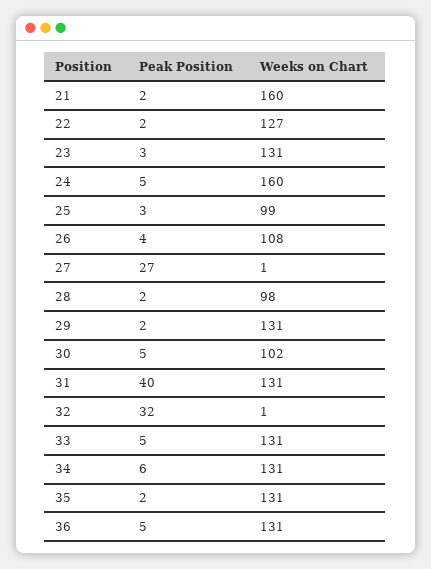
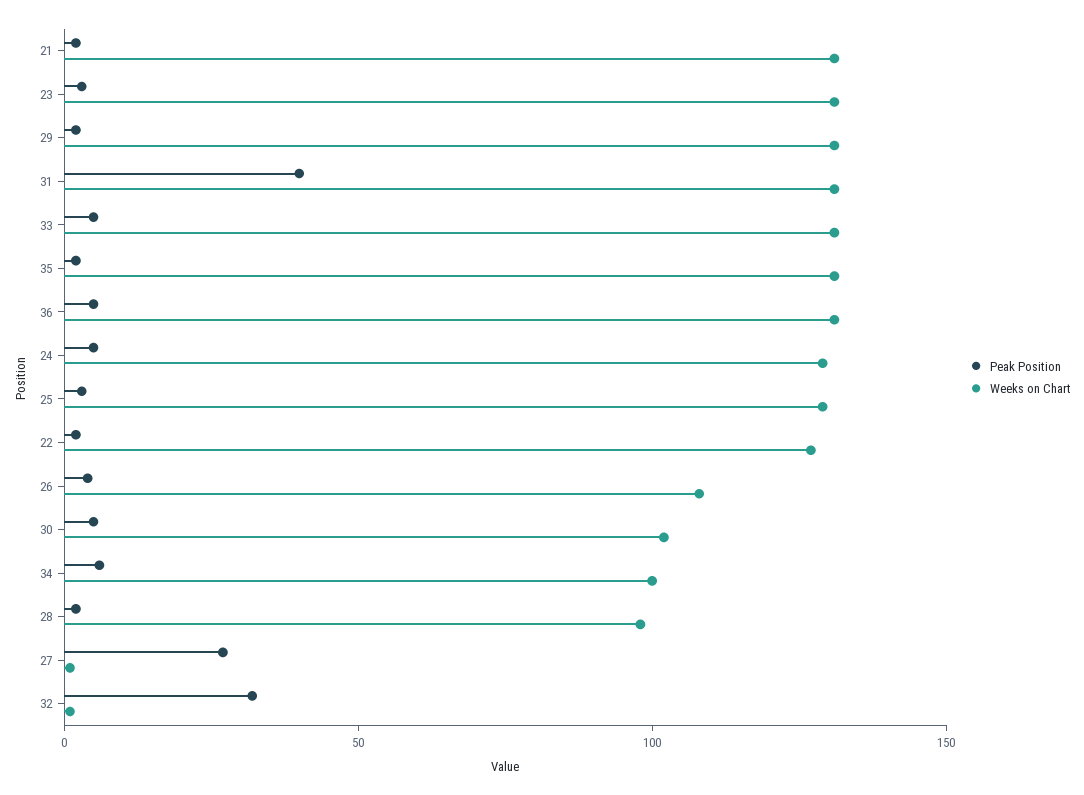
  {
    "Peak Position": {
      "21": 2,
      "22": 2,
      "23": 3,
      "24": 5,
      "25": 3,
      "26": 4,
      "27": 27,
      "28": 2,
      "29": 2,
      "30": 5,
      "31": 40,
      "32": 32,
      "33": 5,
      "34": 6,
      "35": 2,
      "36": 5
    },
    "Weeks on Chart": {
-     "21": 160,
+     "21": 130,
      "22": 127,
      "23": 131,
-     "24": 160,
+     "24": 130,
-     "25": 99,
+     "25": 130,
      "26": 108,
      "27": 1,
      "28": 98,
      "29": 131,
      "30": 102,
      "31": 131,
      "32": 1,
      "33": 131,
-     "34": 131,
+     "34": 100,
      "35": 131,
      "36": 131
    }
  }

